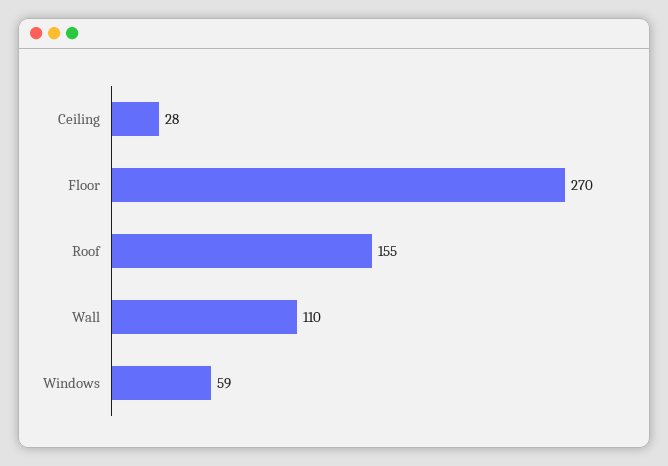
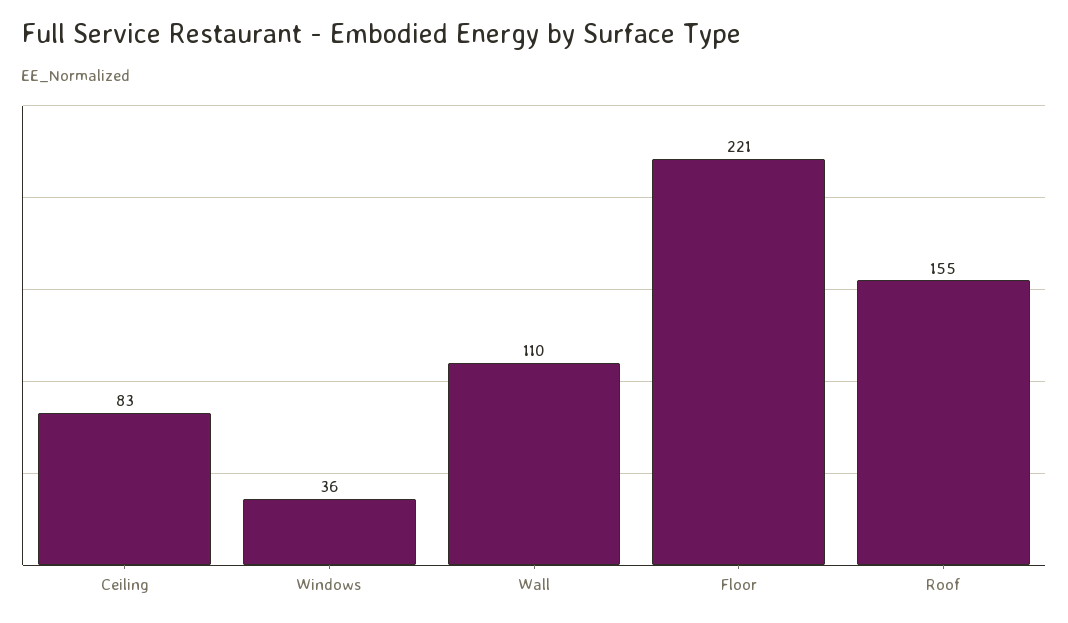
  {
-   "Ceiling": 28,
+   "Ceiling": 83,
-   "Floor": 270,
+   "Floor": 221,
    "Roof": 155,
    "Wall": 110,
-   "Windows": 59
+   "Windows": 36
  }

